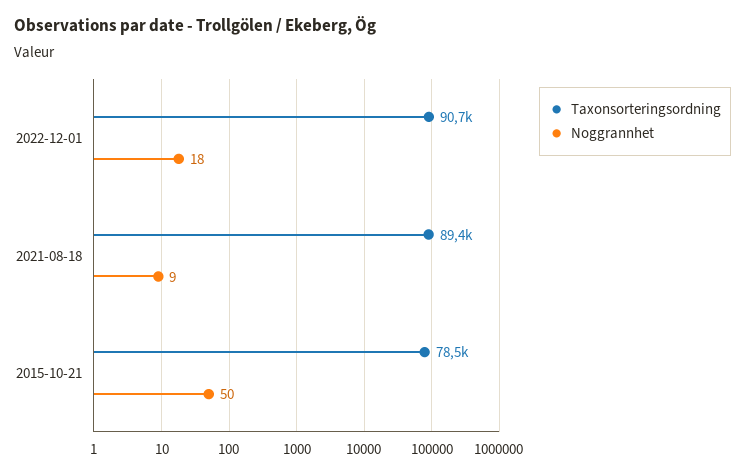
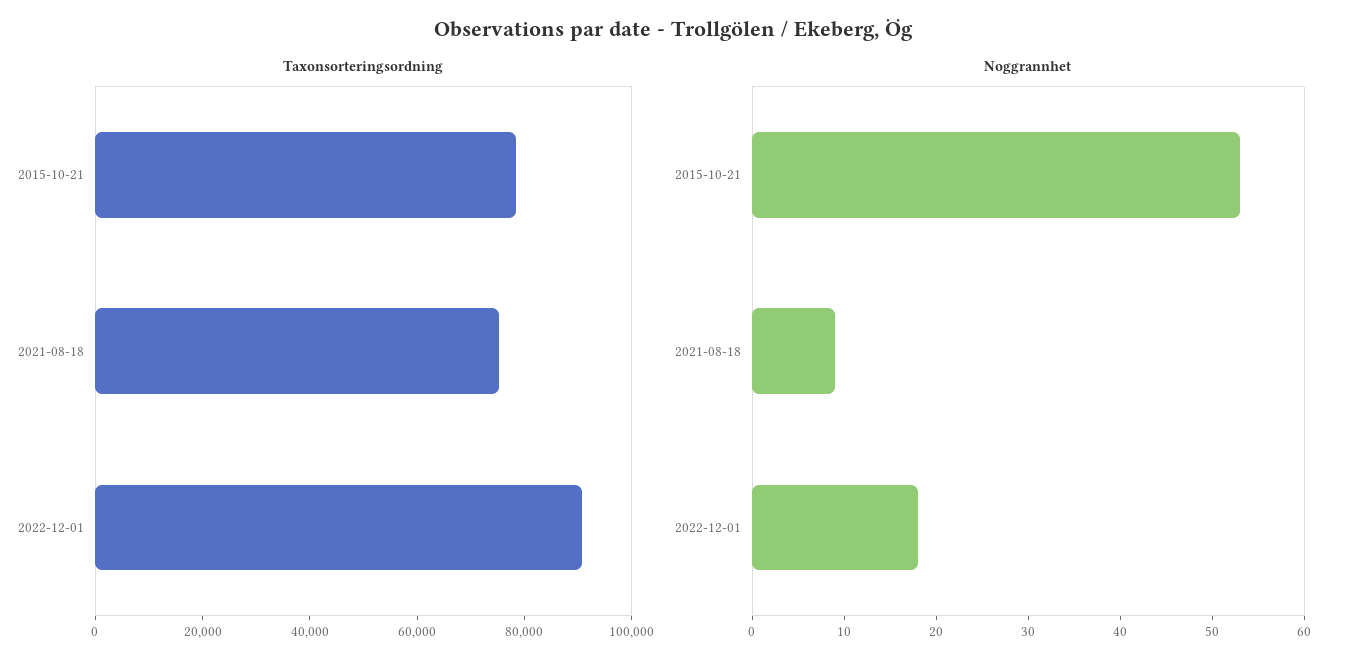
  {
    "Taxonsorteringsordning": {
      "2022-12-01": 90700,
-     "2021-08-18": 89400,
+     "2021-08-18": 75000,
      "2015-10-21": 78500
    },
    "Noggrannhet": {
      "2022-12-01": 18,
      "2021-08-18": 9,
-     "2015-10-21": 50
+     "2015-10-21": 53
    }
  }

